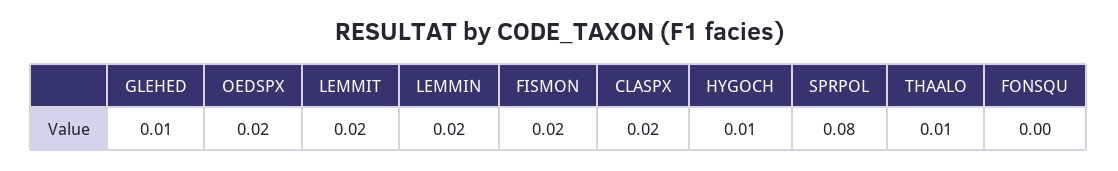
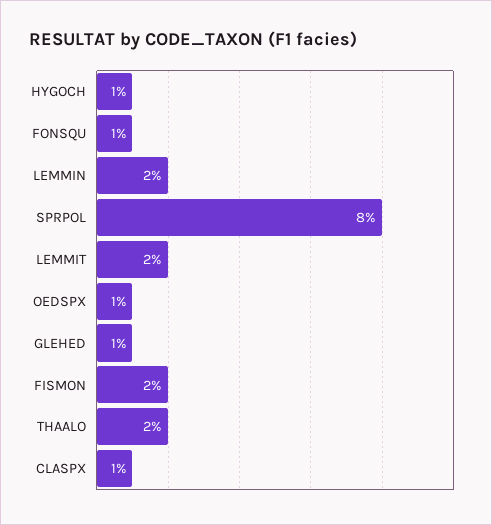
  {
    "GLEHED": 0.01,
-   "OEDSPX": 0.02,
+   "OEDSPX": 0.01,
    "LEMMIT": 0.02,
    "LEMMIN": 0.02,
    "FISMON": 0.02,
-   "CLASPX": 0.02,
+   "CLASPX": 0.01,
    "HYGOCH": 0.01,
    "SPRPOL": 0.08,
-   "THAALO": 0.01,
+   "THAALO": 0.02,
-   "FONSQU": 0
+   "FONSQU": 0.01
  }

